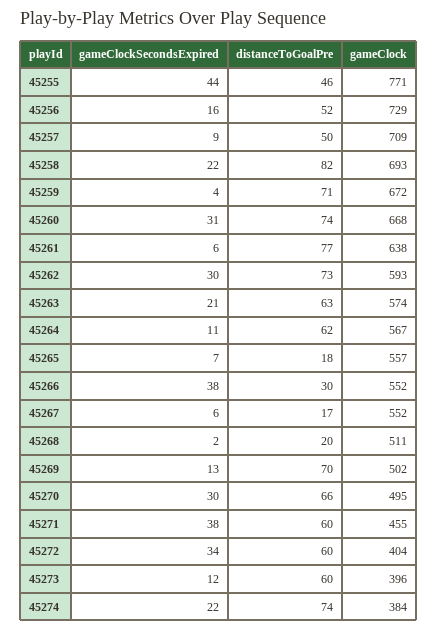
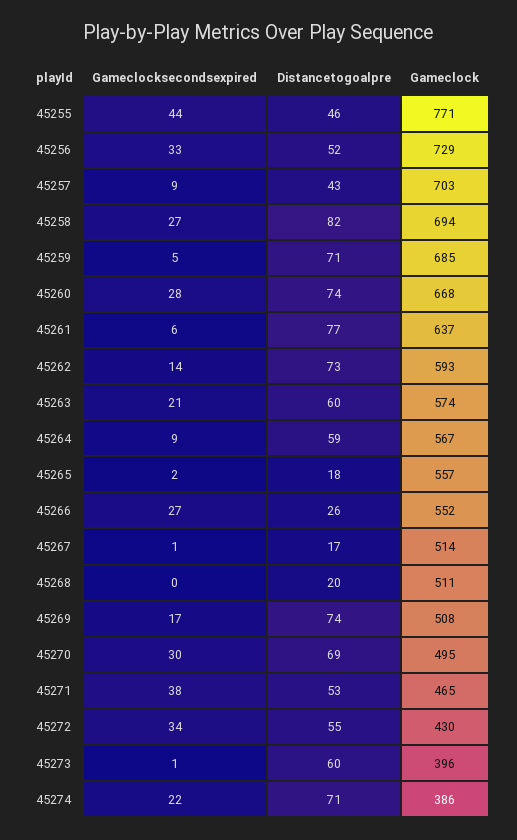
  {
    "gameClockSecondsExpired": {
      "45255": 44,
-     "45256": 16,
+     "45256": 33,
      "45257": 9,
-     "45258": 22,
+     "45258": 27,
-     "45259": 4,
+     "45259": 5,
-     "45260": 31,
+     "45260": 28,
      "45261": 6,
-     "45262": 30,
+     "45262": 14,
      "45263": 21,
-     "45264": 11,
+     "45264": 9,
-     "45265": 7,
+     "45265": 2,
-     "45266": 38,
+     "45266": 27,
-     "45267": 6,
+     "45267": 1,
-     "45268": 2,
+     "45268": 0,
-     "45269": 13,
+     "45269": 17,
      "45270": 30,
      "45271": 38,
      "45272": 34,
-     "45273": 12,
+     "45273": 1,
      "45274": 22
    },
    "distanceToGoalPre": {
      "45255": 46,
      "45256": 52,
-     "45257": 50,
+     "45257": 43,
      "45258": 82,
      "45259": 71,
      "45260": 74,
      "45261": 77,
      "45262": 73,
-     "45263": 63,
+     "45263": 60,
-     "45264": 62,
+     "45264": 59,
      "45265": 18,
-     "45266": 30,
+     "45266": 26,
      "45267": 17,
      "45268": 20,
-     "45269": 70,
+     "45269": 74,
-     "45270": 66,
+     "45270": 69,
-     "45271": 60,
+     "45271": 53,
-     "45272": 60,
+     "45272": 55,
      "45273": 60,
-     "45274": 74
+     "45274": 71
    },
    "gameClock": {
      "45255": 771,
      "45256": 729,
-     "45257": 709,
+     "45257": 703,
-     "45258": 693,
+     "45258": 694,
-     "45259": 672,
+     "45259": 685,
      "45260": 668,
-     "45261": 638,
+     "45261": 637,
      "45262": 593,
      "45263": 574,
      "45264": 567,
      "45265": 557,
      "45266": 552,
-     "45267": 552,
+     "45267": 514,
      "45268": 511,
-     "45269": 502,
+     "45269": 508,
      "45270": 495,
-     "45271": 455,
+     "45271": 465,
-     "45272": 404,
+     "45272": 430,
      "45273": 396,
-     "45274": 384
+     "45274": 386
    }
  }

